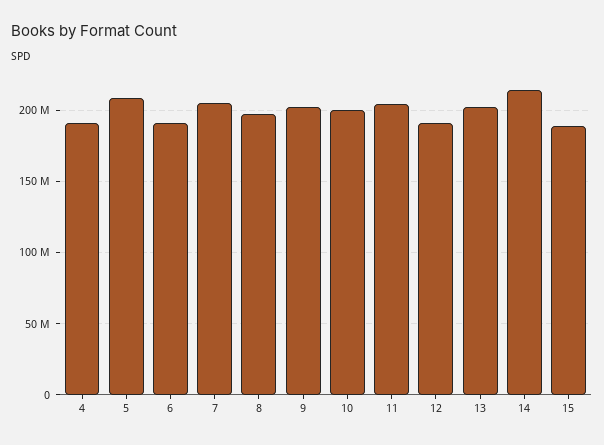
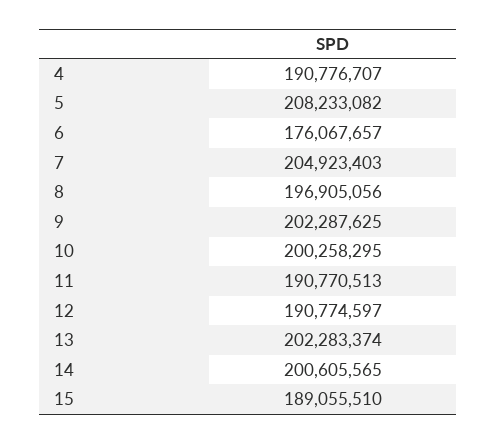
  {
    "4": 190776707,
    "5": 208233082,
-   "6": 190000000,
+   "6": 176067657,
    "7": 204923403,
    "8": 196905056,
    "9": 202287625,
    "10": 200258295,
-   "11": 205000000,
+   "11": 190770513,
    "12": 190774597,
    "13": 202283374,
-   "14": 215000000,
+   "14": 200605565,
    "15": 189055510
  }

